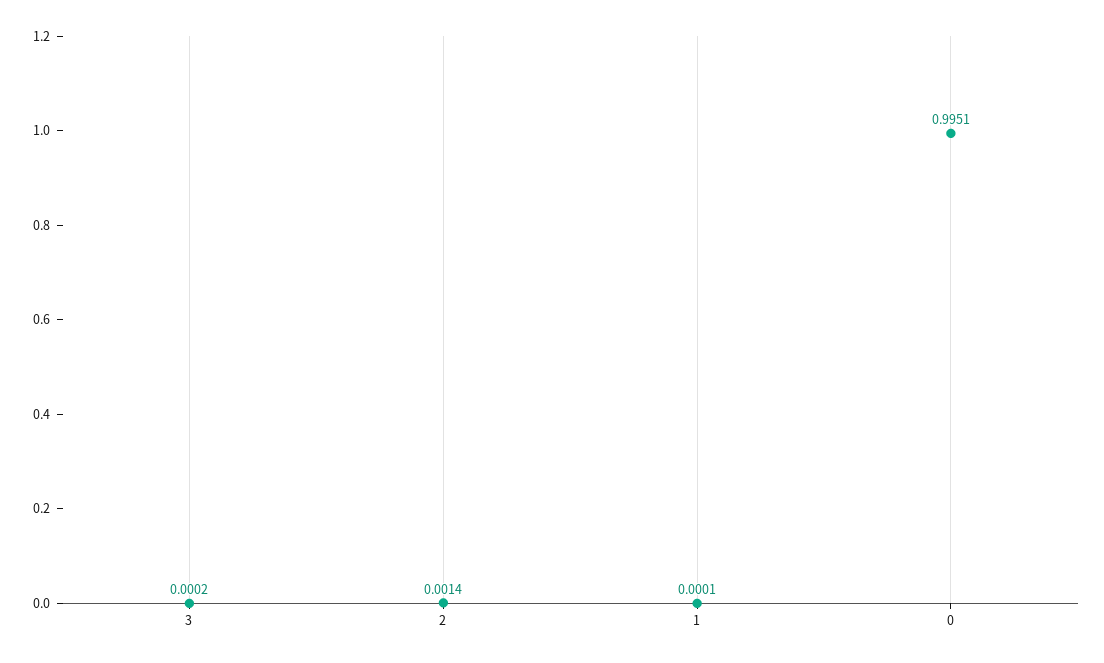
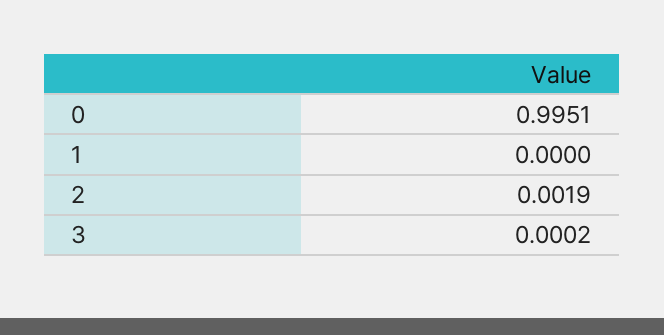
  {
    "3": 0.0002,
-   "2": 0.0014,
+   "2": 0.0019,
-   "1": 0.0001,
+   "1": 0,
    "0": 0.9951
  }

